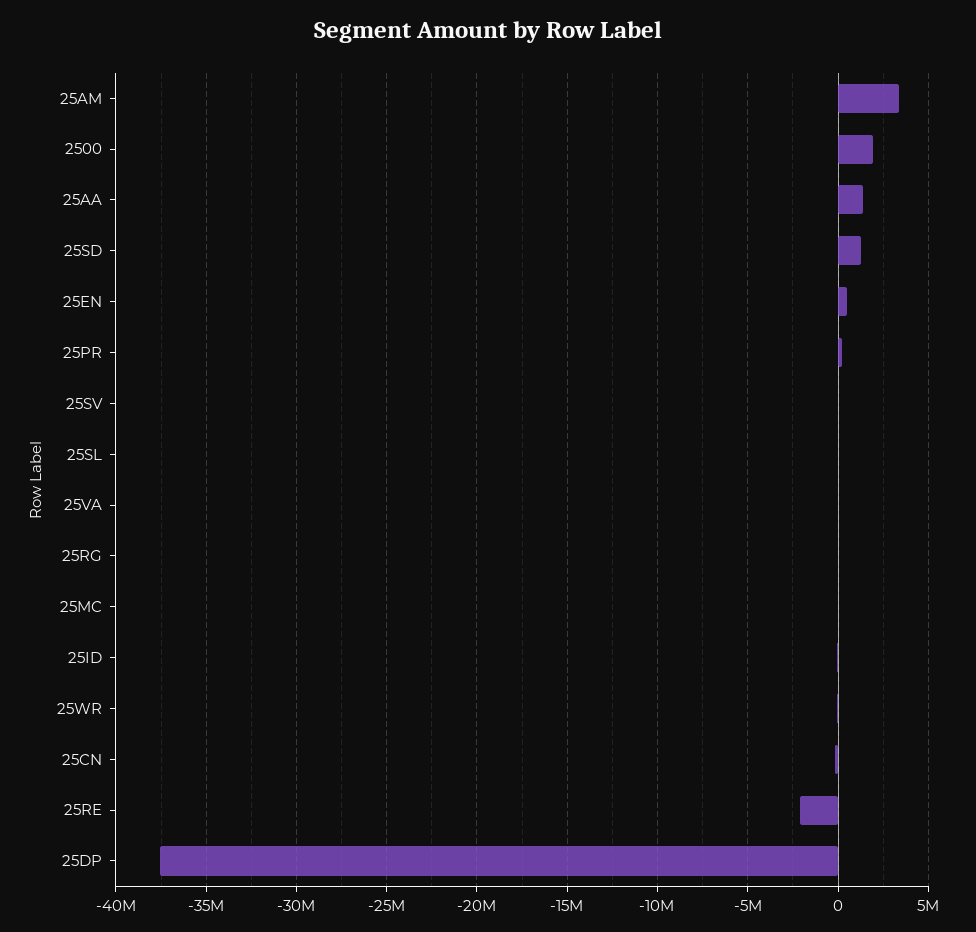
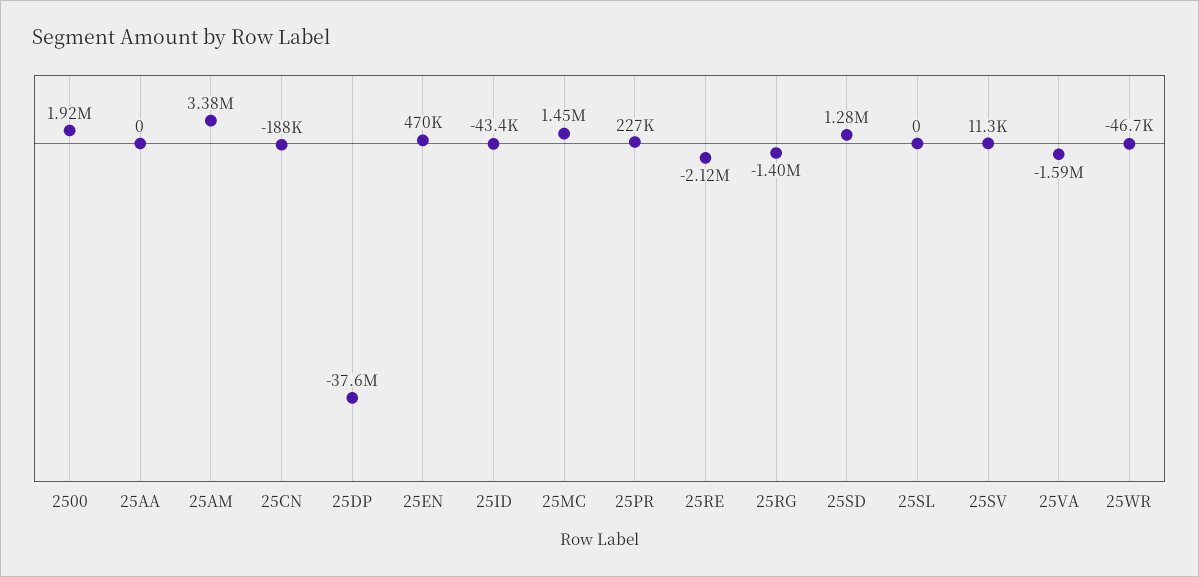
  {
    "25AM": 3380000,
    "2500": 1920000,
-   "25AA": 1500000,
+   "25AA": 0,
    "25SD": 1280000,
    "25EN": 470000,
    "25PR": 227000,
    "25SV": 11300,
    "25SL": 0,
-   "25VA": 0,
+   "25VA": -1590000,
-   "25RG": 0,
+   "25RG": -1400000,
-   "25MC": 0,
+   "25MC": 1450000,
    "25ID": -43400,
    "25WR": -46700,
    "25CN": -188000,
    "25RE": -2120000,
    "25DP": -37600000
  }

